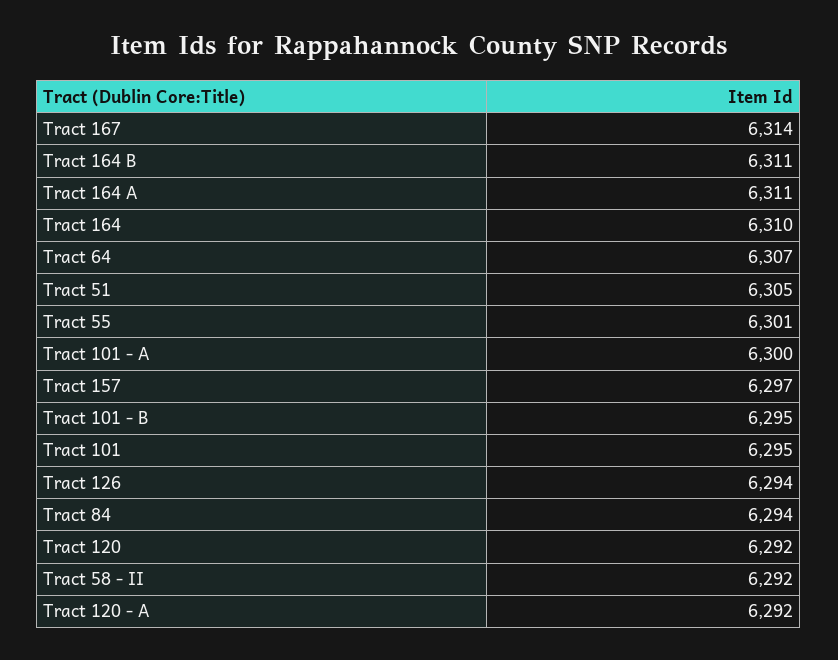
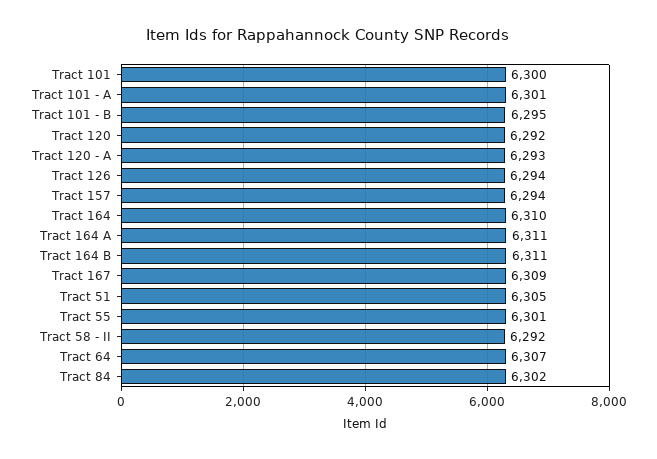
  {
-   "Tract 167": 6314,
+   "Tract 167": 6309,
    "Tract 164 B": 6311,
    "Tract 164 A": 6311,
    "Tract 164": 6310,
    "Tract 64": 6307,
    "Tract 51": 6305,
    "Tract 55": 6301,
-   "Tract 101 - A": 6300,
+   "Tract 101 - A": 6301,
-   "Tract 157": 6297,
+   "Tract 157": 6294,
    "Tract 101 - B": 6295,
-   "Tract 101": 6295,
+   "Tract 101": 6300,
    "Tract 126": 6294,
-   "Tract 84": 6294,
+   "Tract 84": 6302,
    "Tract 120": 6292,
    "Tract 58 - II": 6292,
-   "Tract 120 - A": 6292
+   "Tract 120 - A": 6293
  }

